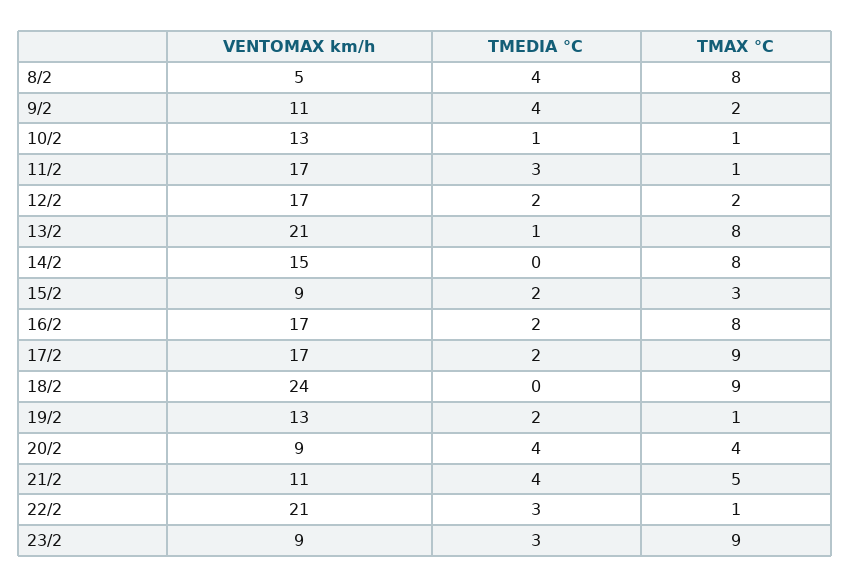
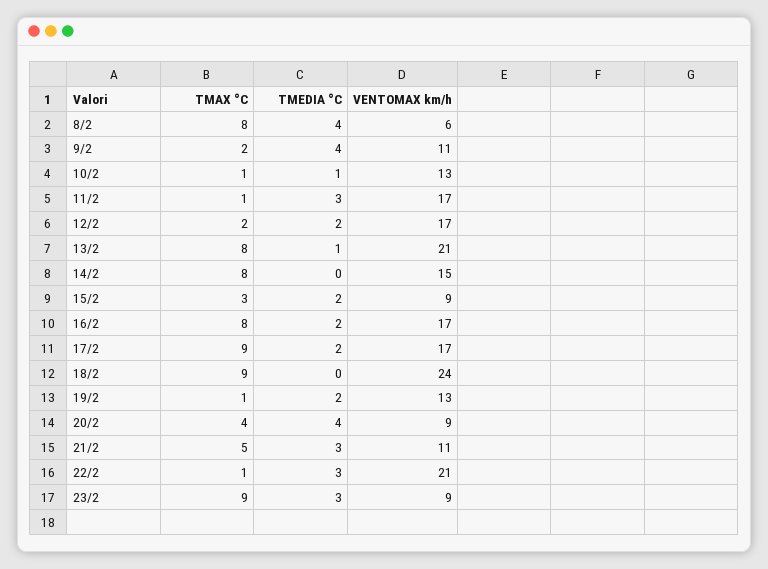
  {
    "VENTOMAX km/h": {
-     "8/2": 5,
+     "8/2": 6,
      "9/2": 11,
      "10/2": 13,
      "11/2": 17,
      "12/2": 17,
      "13/2": 21,
      "14/2": 15,
      "15/2": 9,
      "16/2": 17,
      "17/2": 17,
      "18/2": 24,
      "19/2": 13,
      "20/2": 9,
      "21/2": 11,
      "22/2": 21,
      "23/2": 9
    },
    "TMEDIA °C": {
      "8/2": 4,
      "9/2": 4,
      "10/2": 1,
      "11/2": 3,
      "12/2": 2,
      "13/2": 1,
      "14/2": 0,
      "15/2": 2,
      "16/2": 2,
      "17/2": 2,
      "18/2": 0,
      "19/2": 2,
      "20/2": 4,
-     "21/2": 4,
+     "21/2": 3,
      "22/2": 3,
      "23/2": 3
    },
    "TMAX °C": {
      "8/2": 8,
      "9/2": 2,
      "10/2": 1,
      "11/2": 1,
      "12/2": 2,
      "13/2": 8,
      "14/2": 8,
      "15/2": 3,
      "16/2": 8,
      "17/2": 9,
      "18/2": 9,
      "19/2": 1,
      "20/2": 4,
      "21/2": 5,
      "22/2": 1,
      "23/2": 9
    }
  }

